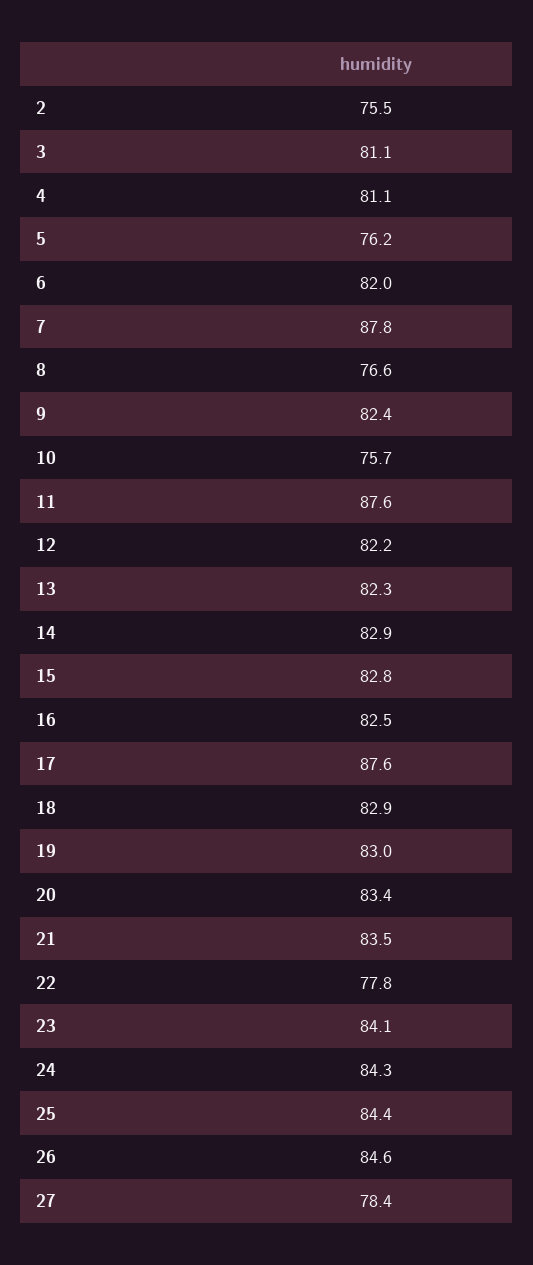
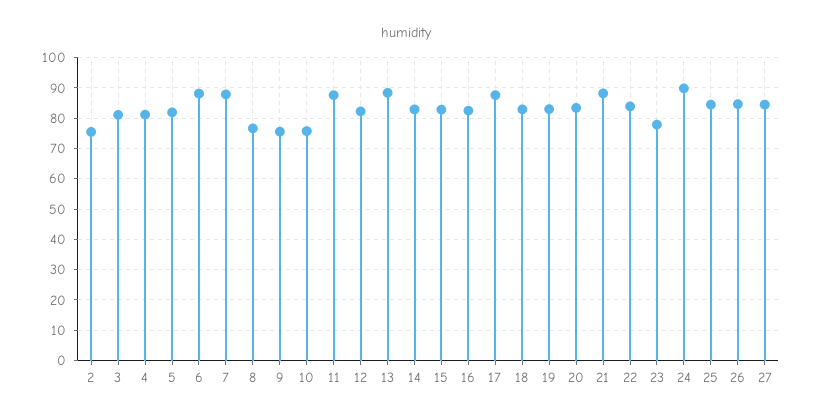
  {
    "2": 75.5,
    "3": 81.1,
    "4": 81.1,
-   "5": 76.2,
+   "5": 82,
-   "6": 82,
+   "6": 88,
    "7": 87.8,
    "8": 76.6,
-   "9": 82.4,
+   "9": 76,
    "10": 75.7,
    "11": 87.6,
    "12": 82.2,
-   "13": 82.3,
+   "13": 88,
    "14": 82.9,
    "15": 82.8,
    "16": 82.5,
    "17": 87.6,
    "18": 82.9,
    "19": 83,
    "20": 83.4,
-   "21": 83.5,
+   "21": 88,
-   "22": 77.8,
+   "22": 84,
-   "23": 84.1,
+   "23": 78,
-   "24": 84.3,
+   "24": 90,
    "25": 84.4,
    "26": 84.6,
-   "27": 78.4
+   "27": 84
  }

